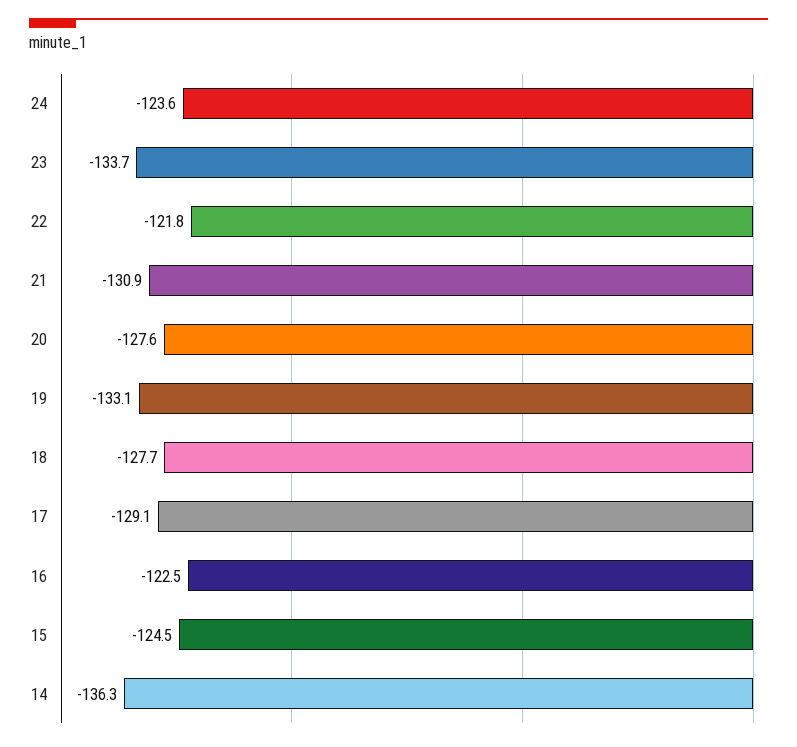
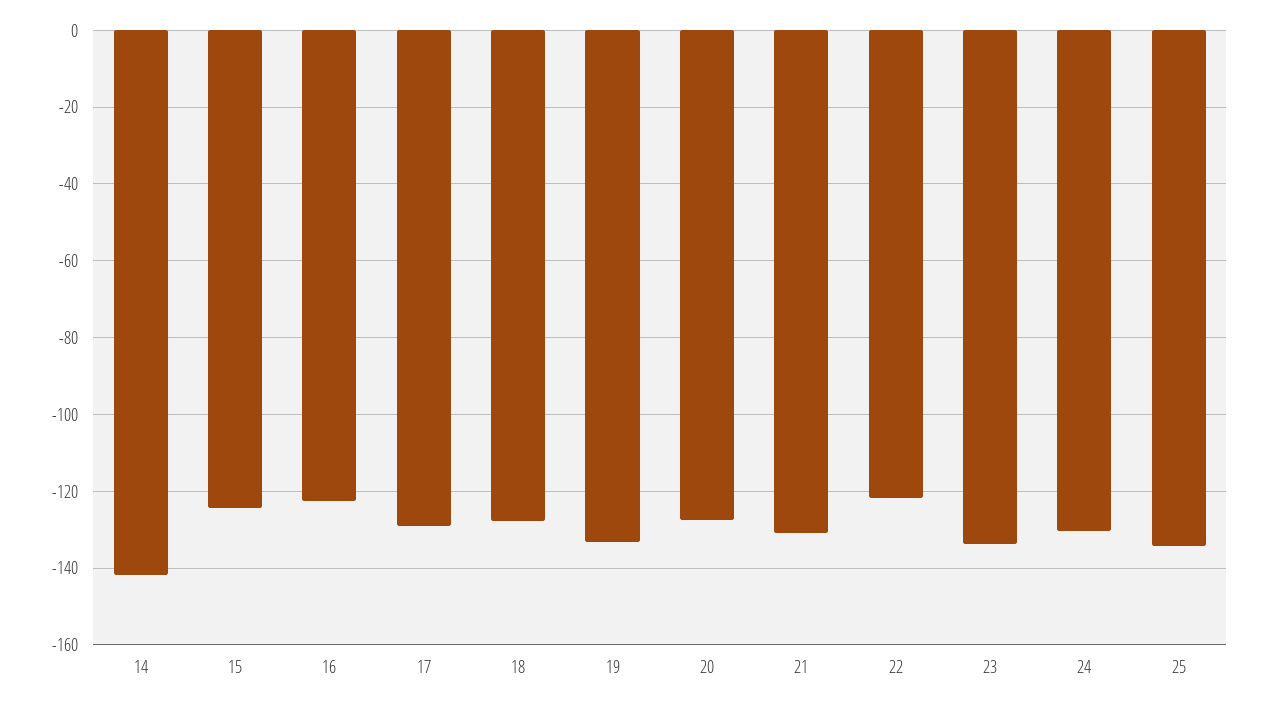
  {
-   "24": -123.6,
+   "24": -130,
    "23": -133.7,
    "22": -121.8,
    "21": -130.9,
    "20": -127.6,
    "19": -133.1,
    "18": -127.7,
    "17": -129.1,
    "16": -122.5,
    "15": -124.5,
-   "14": -136.3
+   "14": -142,
+   "25": -134
  }

